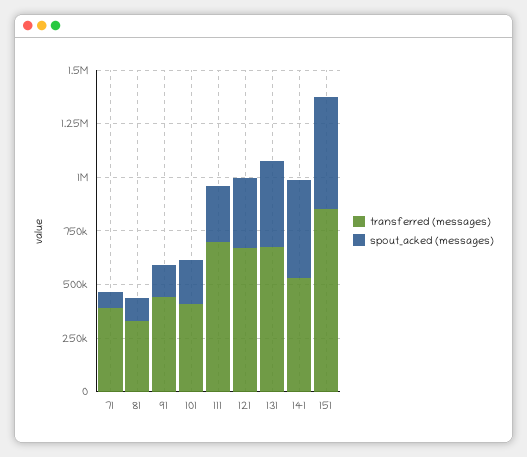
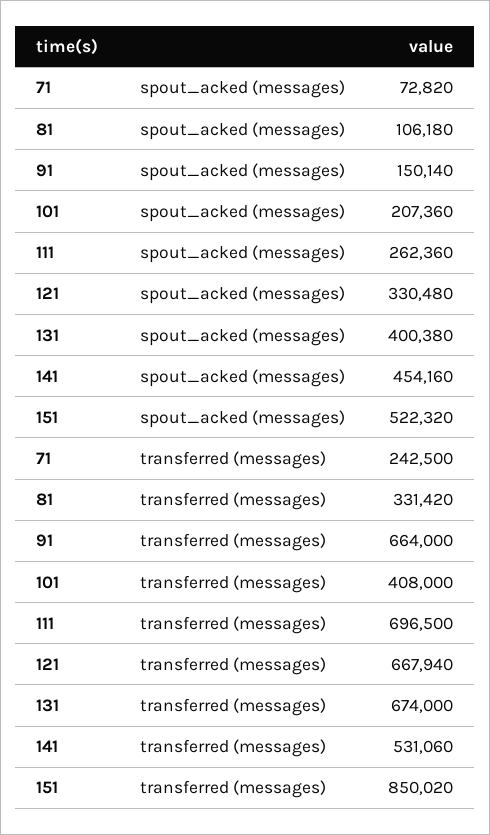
  {
    "transferred (messages)": {
-     "71": 400000,
+     "71": 242500,
      "81": 331420,
-     "91": 450000,
+     "91": 664000,
      "101": 408000,
      "111": 696500,
      "121": 667940,
      "131": 674000,
      "141": 531060,
      "151": 850020
    },
    "spout_acked (messages)": {
      "71": 72820,
      "81": 106180,
      "91": 150140,
      "101": 207360,
      "111": 262360,
      "121": 330480,
      "131": 400380,
      "141": 454160,
      "151": 522320
    }
  }

